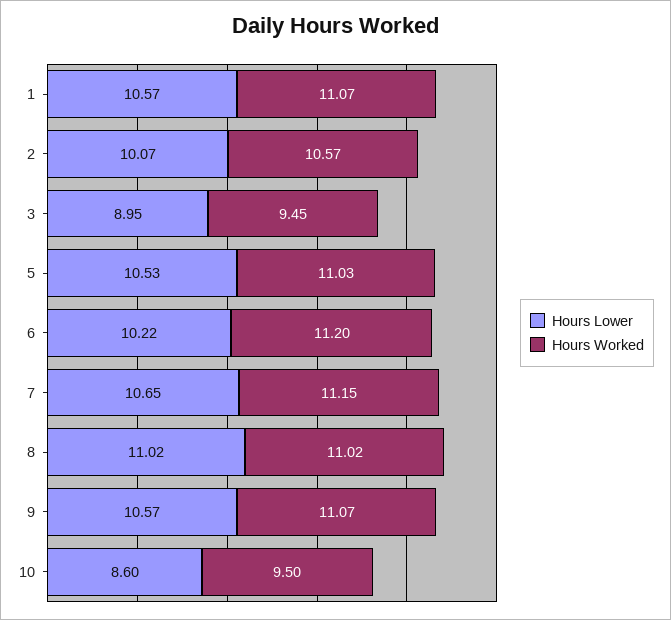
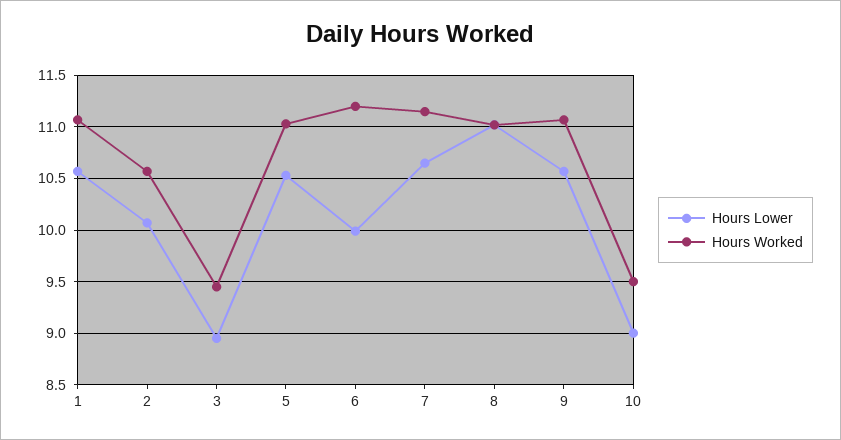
  {
    "Hours Lower": {
      "1": 10.57,
      "2": 10.07,
      "3": 8.95,
      "5": 10.53,
-     "6": 10.22,
+     "6": 10,
      "7": 10.65,
      "8": 11.02,
      "9": 10.57,
-     "10": 8.6
+     "10": 9
    },
    "Hours Worked": {
      "1": 11.07,
      "2": 10.57,
      "3": 9.45,
      "5": 11.03,
      "6": 11.2,
      "7": 11.15,
      "8": 11.02,
      "9": 11.07,
      "10": 9.5
    }
  }

